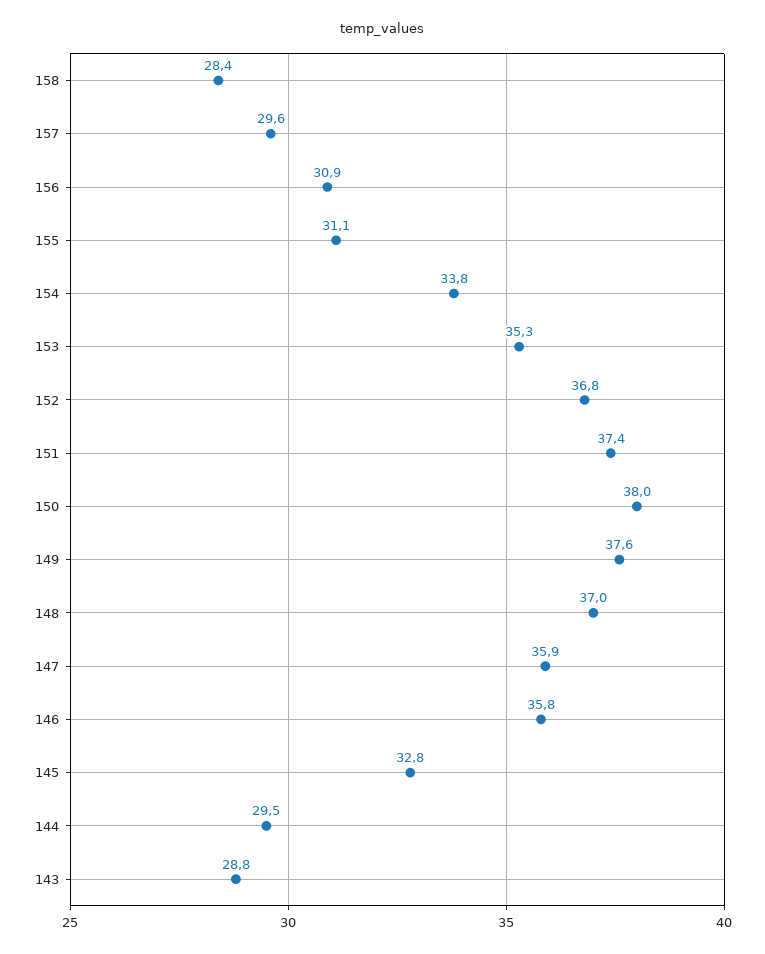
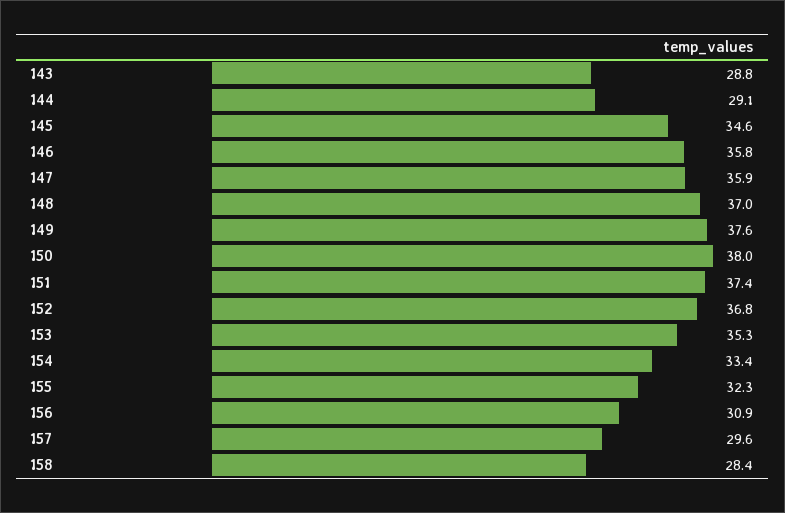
  {
    "158": 28.4,
    "157": 29.6,
    "156": 30.9,
-   "155": 31.1,
+   "155": 32.3,
-   "154": 33.8,
+   "154": 33.4,
    "153": 35.3,
    "152": 36.8,
    "151": 37.4,
    "150": 38,
    "149": 37.6,
    "148": 37,
    "147": 35.9,
    "146": 35.8,
-   "145": 32.8,
+   "145": 34.6,
-   "144": 29.5,
+   "144": 29.1,
    "143": 28.8
  }

